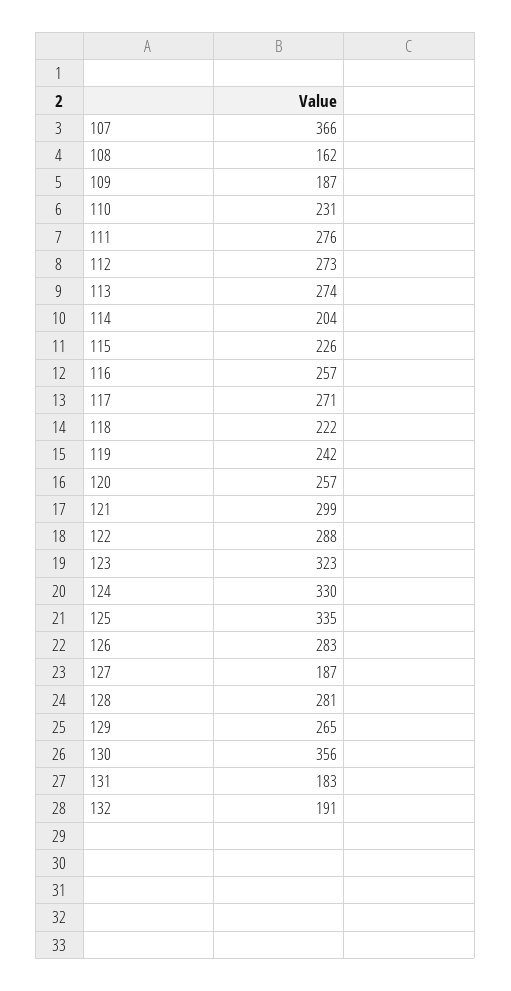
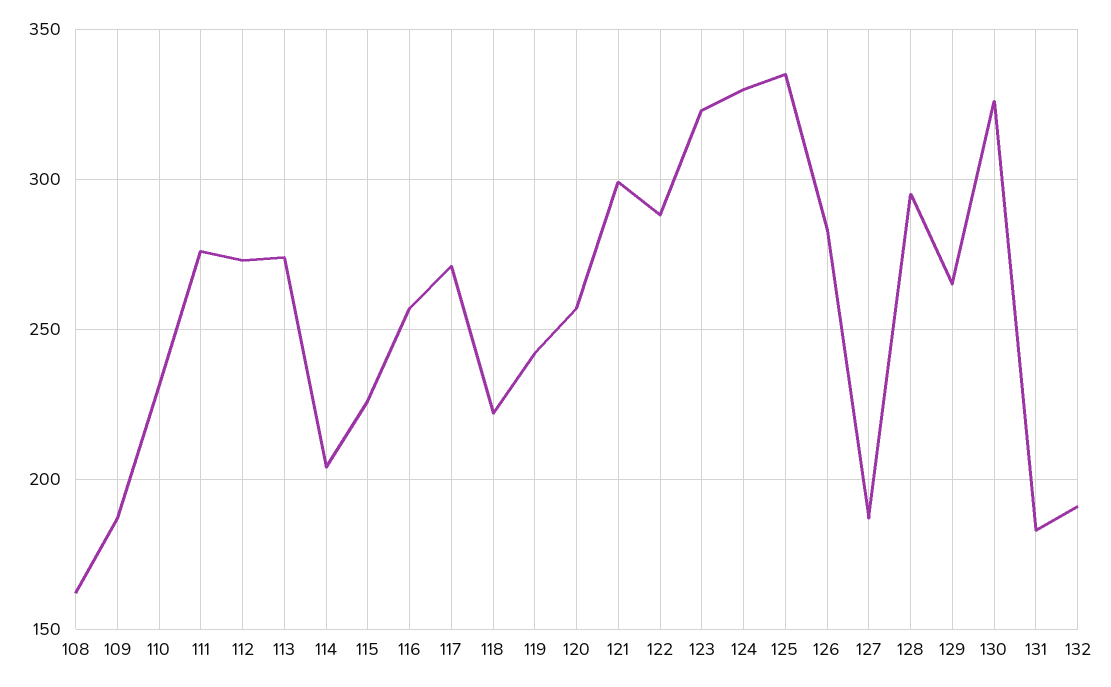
  {
-   "107": 366,
    "108": 162,
    "109": 187,
    "110": 231,
    "111": 276,
    "112": 273,
    "113": 274,
    "114": 204,
    "115": 226,
    "116": 257,
    "117": 271,
    "118": 222,
    "119": 242,
    "120": 257,
    "121": 299,
    "122": 288,
    "123": 323,
    "124": 330,
    "125": 335,
    "126": 283,
    "127": 187,
-   "128": 281,
+   "128": 295,
    "129": 265,
-   "130": 356,
+   "130": 325,
    "131": 183,
    "132": 191
  }

